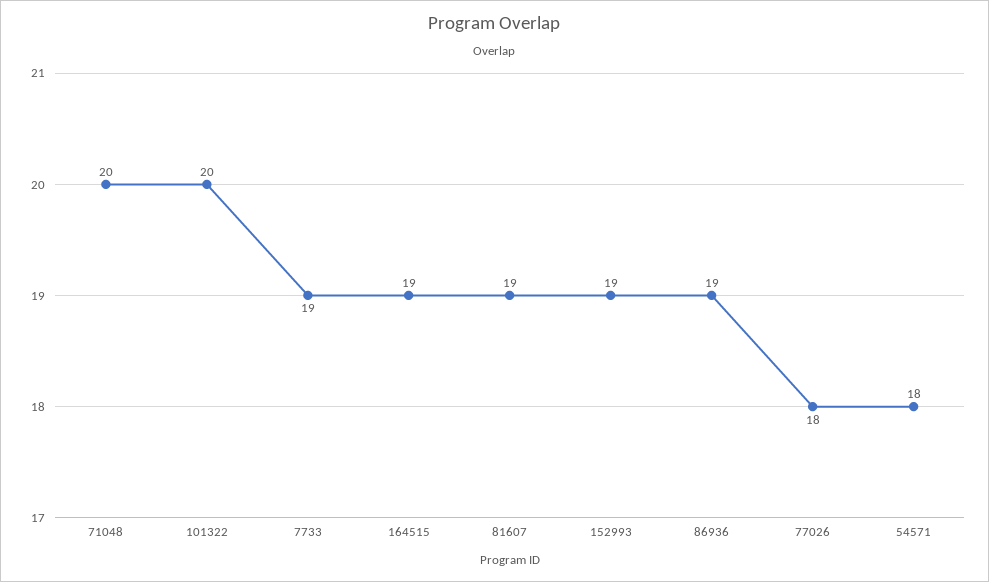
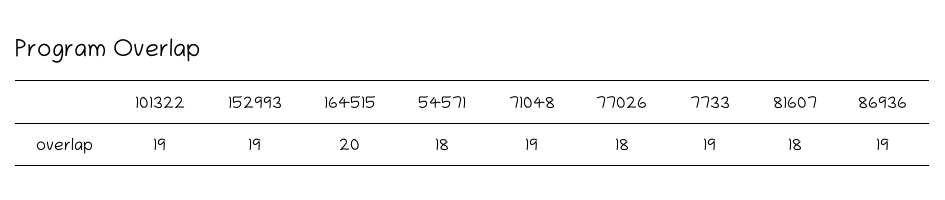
  {
-   "71048": 20,
+   "71048": 19,
-   "101322": 20,
+   "101322": 19,
    "7733": 19,
-   "164515": 19,
+   "164515": 20,
-   "81607": 19,
+   "81607": 18,
    "152993": 19,
    "86936": 19,
    "77026": 18,
    "54571": 18
  }

